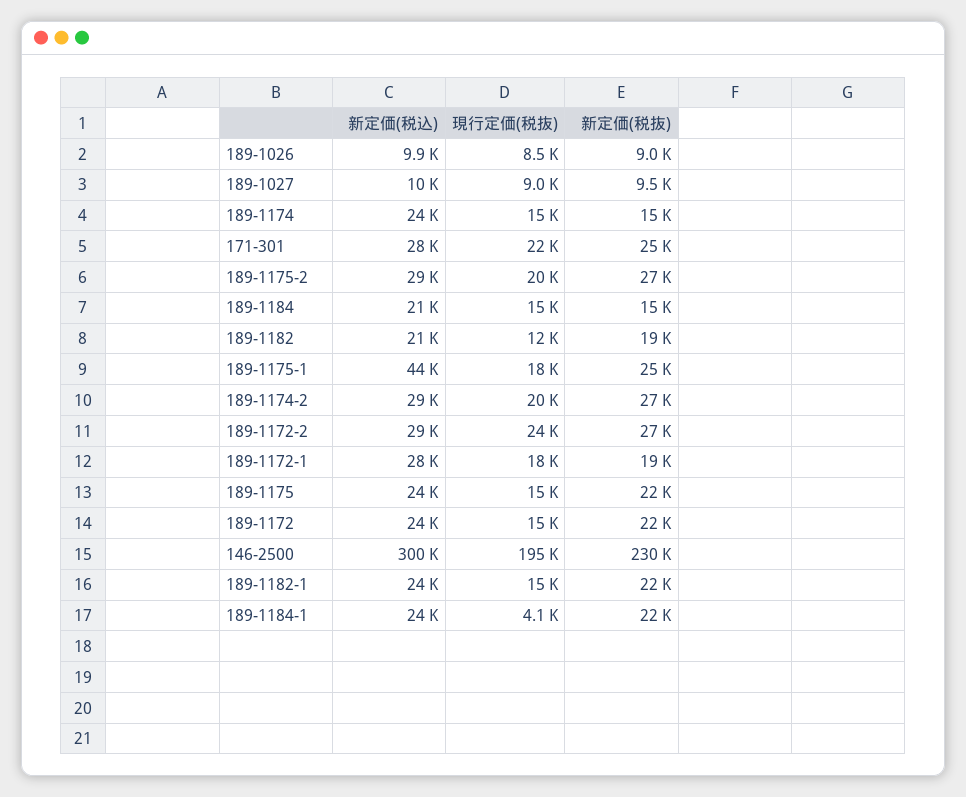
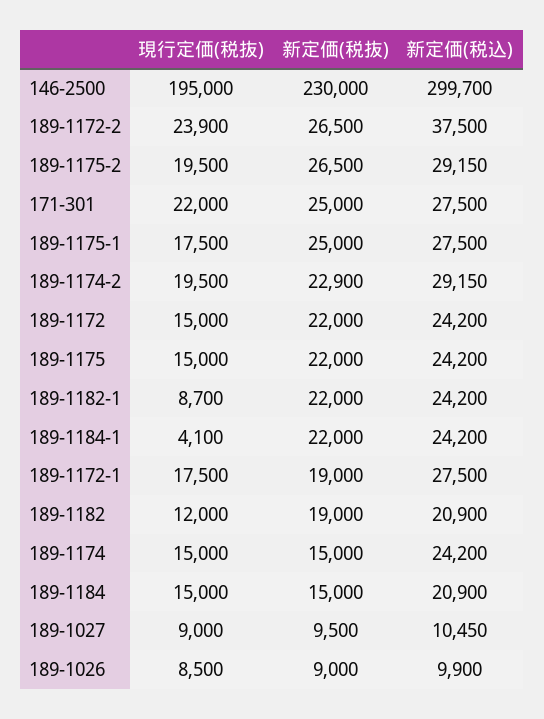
  {
    "新定価(税込)": {
      "189-1026": 9900,
      "189-1027": 10450,
      "189-1174": 24200,
      "171-301": 27500,
      "189-1175-2": 29150,
      "189-1184": 20900,
      "189-1182": 20900,
-     "189-1175-1": 44000,
+     "189-1175-1": 27500,
      "189-1174-2": 29150,
-     "189-1172-2": 29000,
+     "189-1172-2": 37500,
      "189-1172-1": 27500,
      "189-1175": 24200,
      "189-1172": 24200,
      "146-2500": 299700,
      "189-1182-1": 24200,
      "189-1184-1": 24200
    },
    "現行定価(税抜)": {
      "189-1026": 8500,
      "189-1027": 9000,
      "189-1174": 15000,
      "171-301": 22000,
      "189-1175-2": 19500,
      "189-1184": 15000,
      "189-1182": 12000,
      "189-1175-1": 17500,
      "189-1174-2": 19500,
      "189-1172-2": 23900,
      "189-1172-1": 17500,
      "189-1175": 15000,
      "189-1172": 15000,
      "146-2500": 195000,
-     "189-1182-1": 15000,
+     "189-1182-1": 8700,
      "189-1184-1": 4100
    },
    "新定価(税抜)": {
      "189-1026": 9000,
      "189-1027": 9500,
      "189-1174": 15000,
      "171-301": 25000,
      "189-1175-2": 26500,
      "189-1184": 15000,
      "189-1182": 19000,
      "189-1175-1": 25000,
-     "189-1174-2": 27000,
+     "189-1174-2": 22900,
      "189-1172-2": 26500,
      "189-1172-1": 19000,
      "189-1175": 22000,
      "189-1172": 22000,
      "146-2500": 230000,
      "189-1182-1": 22000,
      "189-1184-1": 22000
    }
  }

